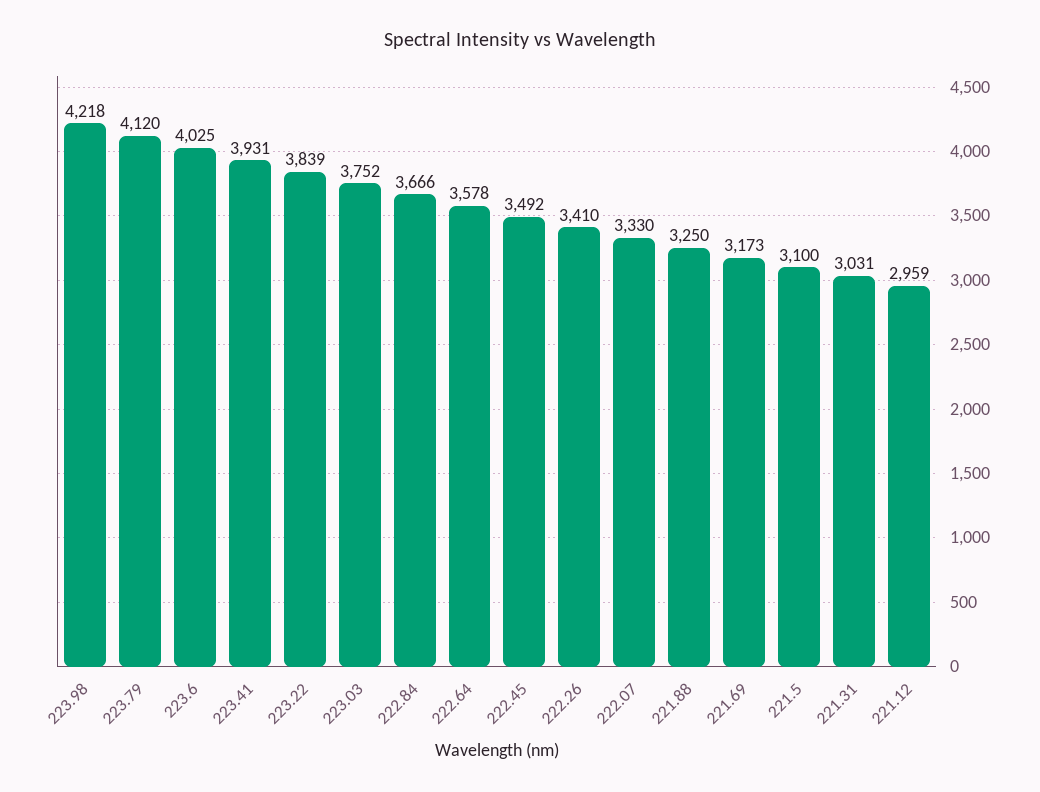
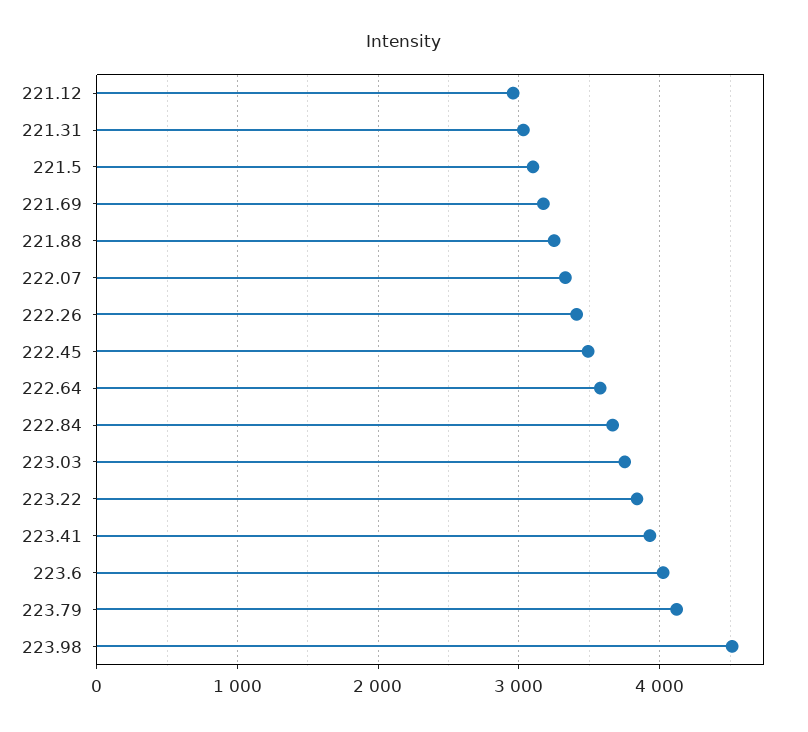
  {
-   "223.98": 4218,
+   "223.98": 4500,
    "223.79": 4120,
    "223.6": 4025,
    "223.41": 3931,
    "223.22": 3839,
    "223.03": 3752,
    "222.84": 3666,
    "222.64": 3578,
    "222.45": 3492,
    "222.26": 3410,
    "222.07": 3330,
    "221.88": 3250,
    "221.69": 3173,
    "221.5": 3100,
    "221.31": 3031,
    "221.12": 2959
  }

